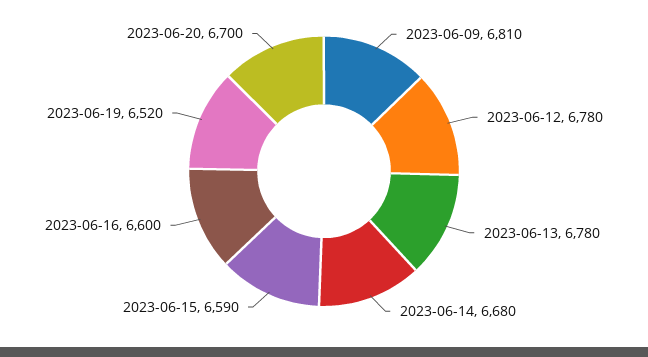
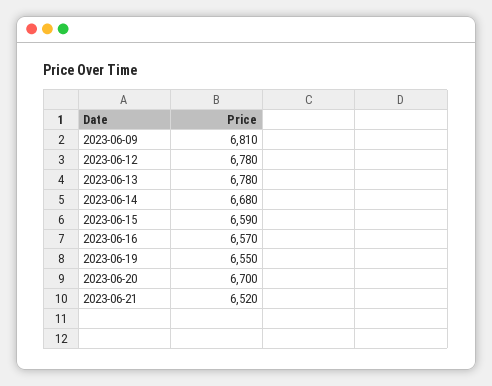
  {
    "2023-06-09": 6810,
    "2023-06-12": 6780,
    "2023-06-13": 6780,
    "2023-06-14": 6680,
    "2023-06-15": 6590,
-   "2023-06-16": 6600,
+   "2023-06-16": 6570,
-   "2023-06-19": 6520,
+   "2023-06-19": 6550,
-   "2023-06-20": 6700
+   "2023-06-20": 6700,
+   "2023-06-21": 6520
  }

